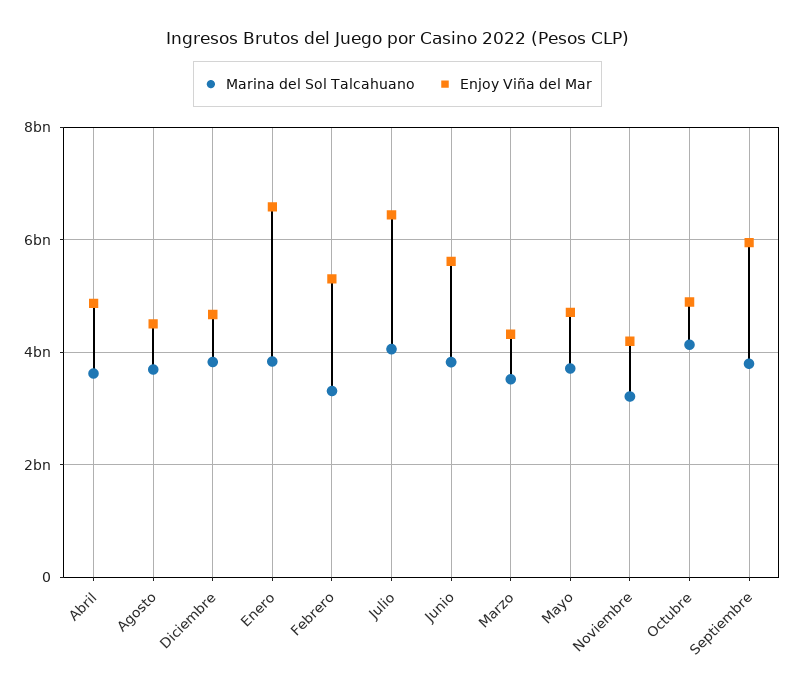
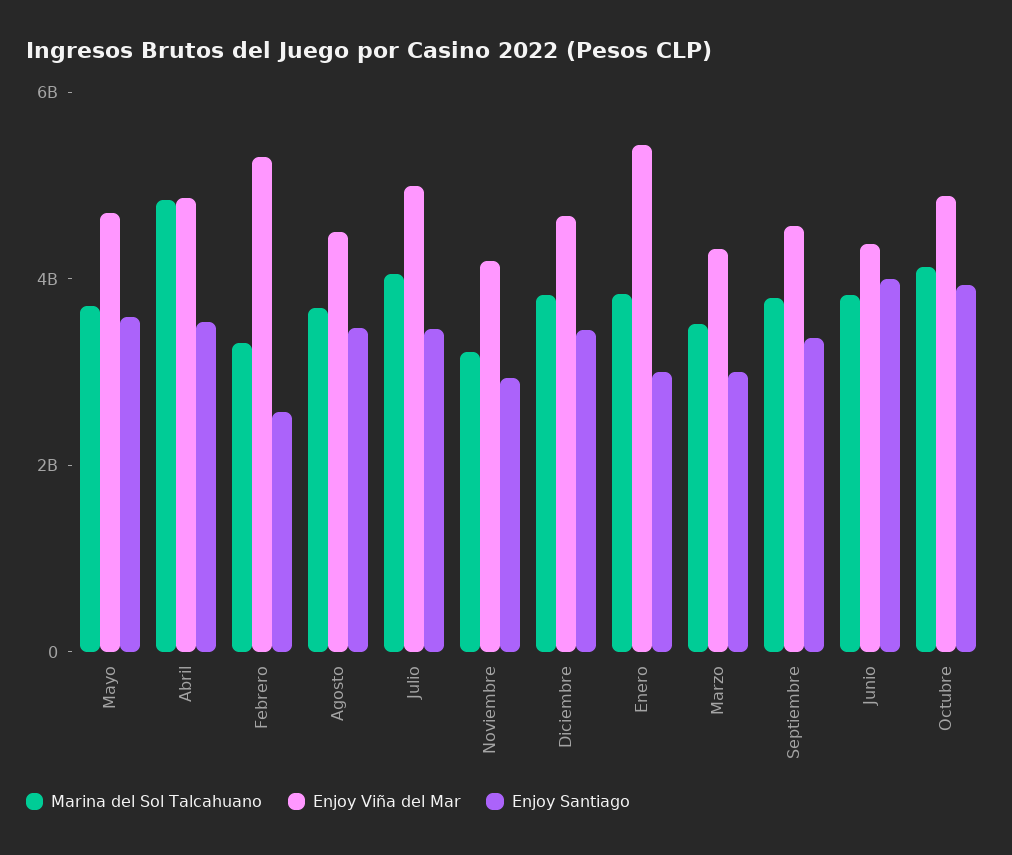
  {
    "Marina del Sol Talcahuano": {
-     "Abril": 3600000000,
+     "Abril": 5000000000,
      "Agosto": 3600000000,
      "Diciembre": 3800000000,
      "Enero": 3800000000,
      "Febrero": 3400000000,
      "Julio": 4000000000,
      "Junio": 3800000000,
      "Marzo": 3600000000,
      "Mayo": 3800000000,
      "Noviembre": 3200000000,
      "Octubre": 4200000000,
      "Septiembre": 3800000000
    },
    "Enjoy Viña del Mar": {
      "Abril": 4800000000,
      "Agosto": 4600000000,
      "Diciembre": 4600000000,
-     "Enero": 6600000000,
+     "Enero": 5500000000,
      "Febrero": 5400000000,
-     "Julio": 6400000000,
+     "Julio": 5000000000,
-     "Junio": 5600000000,
+     "Junio": 4500000000,
      "Marzo": 4400000000,
      "Mayo": 4800000000,
      "Noviembre": 4200000000,
      "Octubre": 4800000000,
-     "Septiembre": 6000000000
+     "Septiembre": 4500000000
-   }
+   },
+   "Enjoy Santiago": {
+     "Mayo": 3500000000,
+     "Abril": 3500000000,
+     "Febrero": 2500000000,
+     "Agosto": 3500000000,
+     "Julio": 3500000000,
+     "Noviembre": 3000000000,
+     "Diciembre": 3500000000,
+     "Enero": 3000000000,
+     "Marzo": 3000000000,
+     "Septiembre": 3500000000,
+     "Junio": 4000000000,
+     "Octubre": 4000000000
+   }
  }

